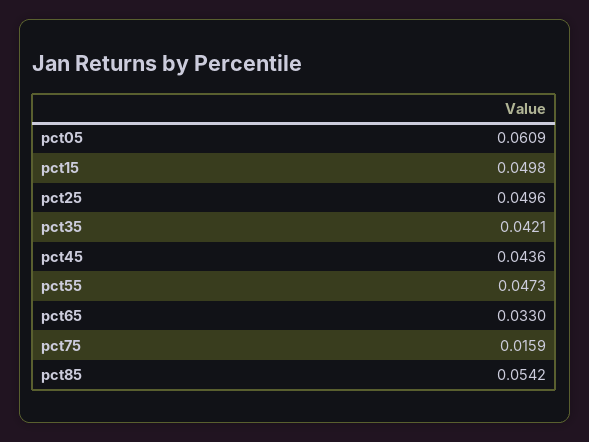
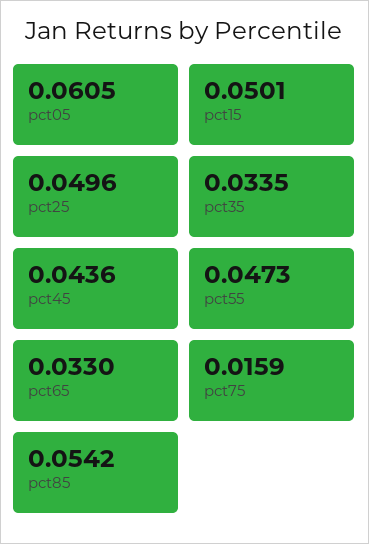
  {
-   "pct05": 0.0609,
+   "pct05": 0.0605,
-   "pct15": 0.0498,
+   "pct15": 0.0501,
    "pct25": 0.0496,
-   "pct35": 0.0421,
+   "pct35": 0.0335,
    "pct45": 0.0436,
    "pct55": 0.0473,
    "pct65": 0.033,
    "pct75": 0.0159,
    "pct85": 0.0542
  }

